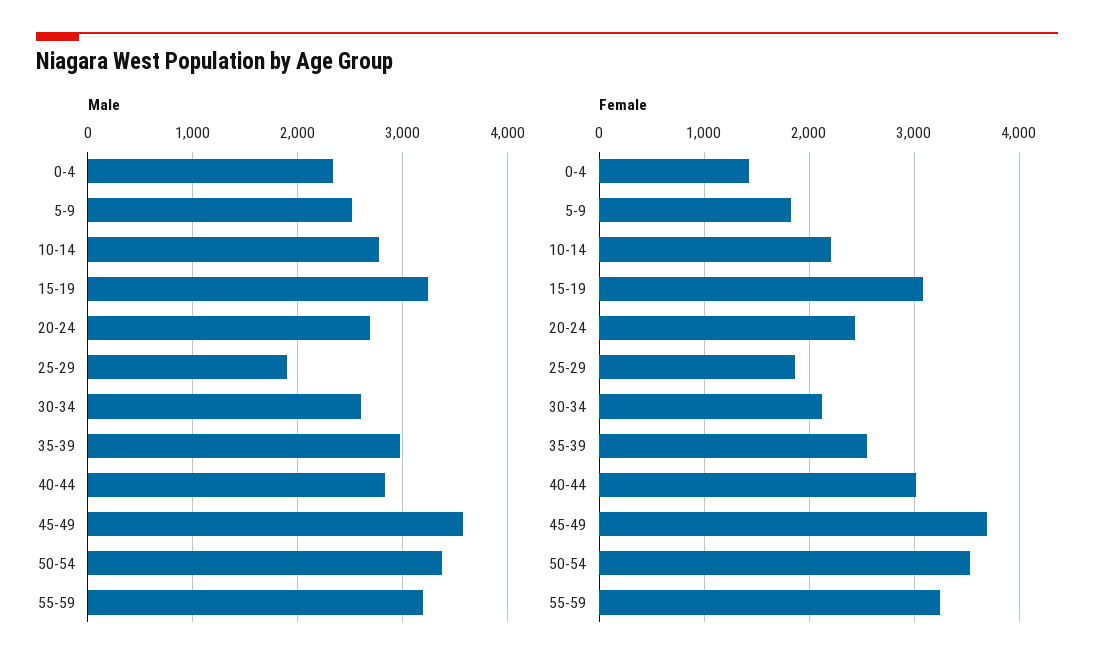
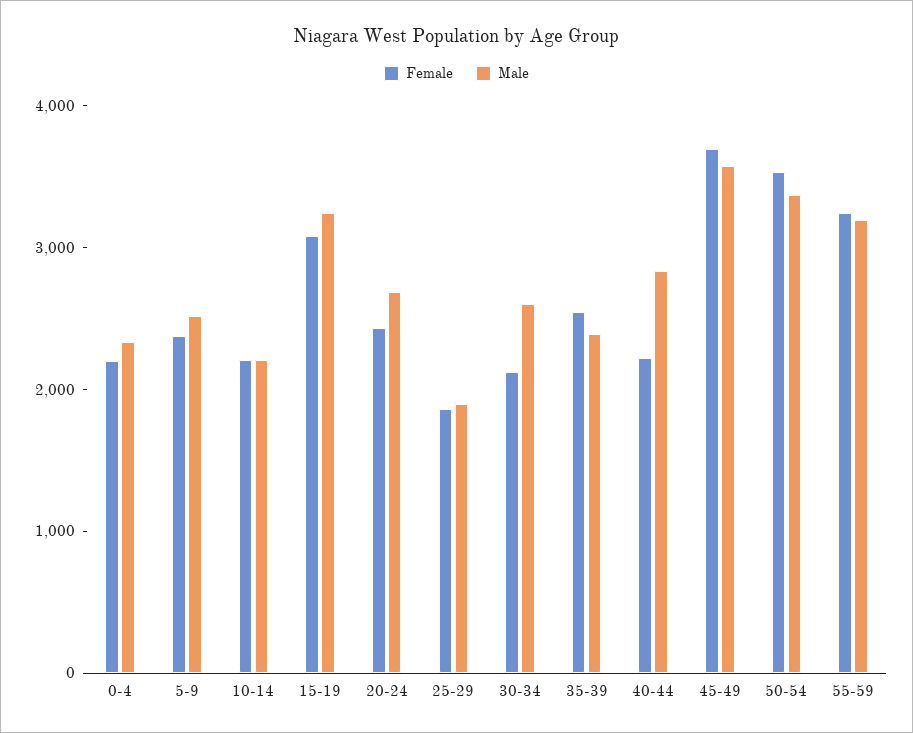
  {
    "Male": {
      "0-4": 2300,
      "5-9": 2500,
-     "10-14": 2800,
+     "10-14": 2200,
      "15-19": 3200,
      "20-24": 2700,
      "25-29": 1900,
      "30-34": 2600,
-     "35-39": 3000,
+     "35-39": 2400,
      "40-44": 2800,
      "45-49": 3600,
      "50-54": 3400,
      "55-59": 3200
    },
    "Female": {
-     "0-4": 1400,
+     "0-4": 2200,
-     "5-9": 1800,
+     "5-9": 2400,
      "10-14": 2200,
      "15-19": 3100,
      "20-24": 2400,
      "25-29": 1900,
      "30-34": 2100,
      "35-39": 2600,
-     "40-44": 3000,
+     "40-44": 2200,
      "45-49": 3700,
      "50-54": 3500,
      "55-59": 3200
    }
  }

